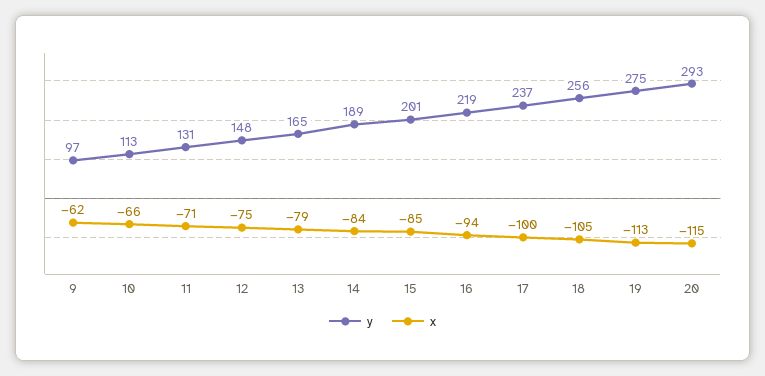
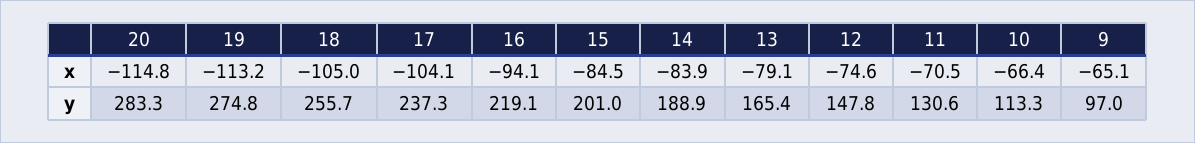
  {
    "y": {
      "9": 97,
      "10": 113.3,
      "11": 130.6,
      "12": 147.8,
      "13": 165.4,
      "14": 188.9,
      "15": 201,
      "16": 219.1,
      "17": 237.3,
      "18": 255.7,
      "19": 274.8,
-     "20": 293
+     "20": 283.3
    },
    "x": {
-     "9": -62,
+     "9": -65.1,
      "10": -66.4,
      "11": -70.5,
      "12": -74.6,
      "13": -79.1,
      "14": -83.9,
      "15": -84.5,
      "16": -94.1,
-     "17": -100,
+     "17": -104.1,
      "18": -105,
      "19": -113.2,
      "20": -114.8
    }
  }

